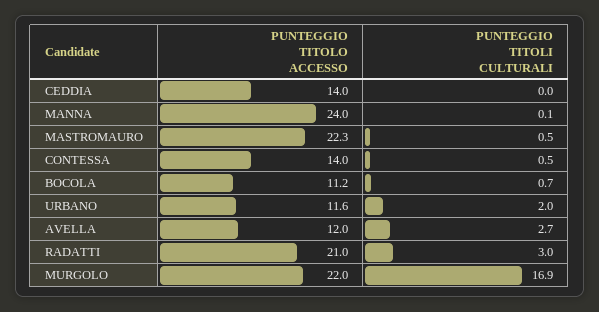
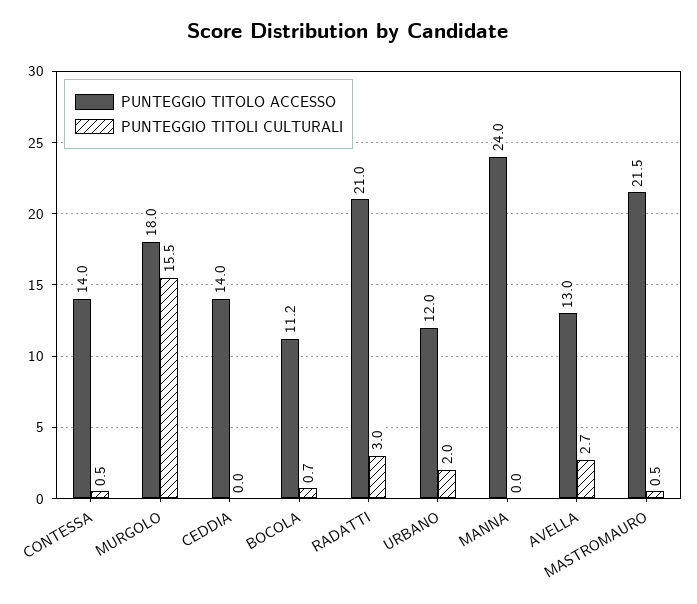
  {
    "PUNTEGGIO TITOLO ACCESSO": {
      "CEDDIA": 14,
      "MANNA": 24,
-     "MASTROMAURO": 22.3,
+     "MASTROMAURO": 21.5,
      "CONTESSA": 14,
      "BOCOLA": 11.2,
-     "URBANO": 11.6,
+     "URBANO": 12,
-     "AVELLA": 12,
+     "AVELLA": 13,
      "RADATTI": 21,
-     "MURGOLO": 22
+     "MURGOLO": 18
    },
    "PUNTEGGIO TITOLI CULTURALI": {
      "CEDDIA": 0,
-     "MANNA": 0.1,
+     "MANNA": 0,
      "MASTROMAURO": 0.5,
      "CONTESSA": 0.5,
      "BOCOLA": 0.7,
      "URBANO": 2,
      "AVELLA": 2.7,
      "RADATTI": 3,
-     "MURGOLO": 16.9
+     "MURGOLO": 15.5
    }
  }

